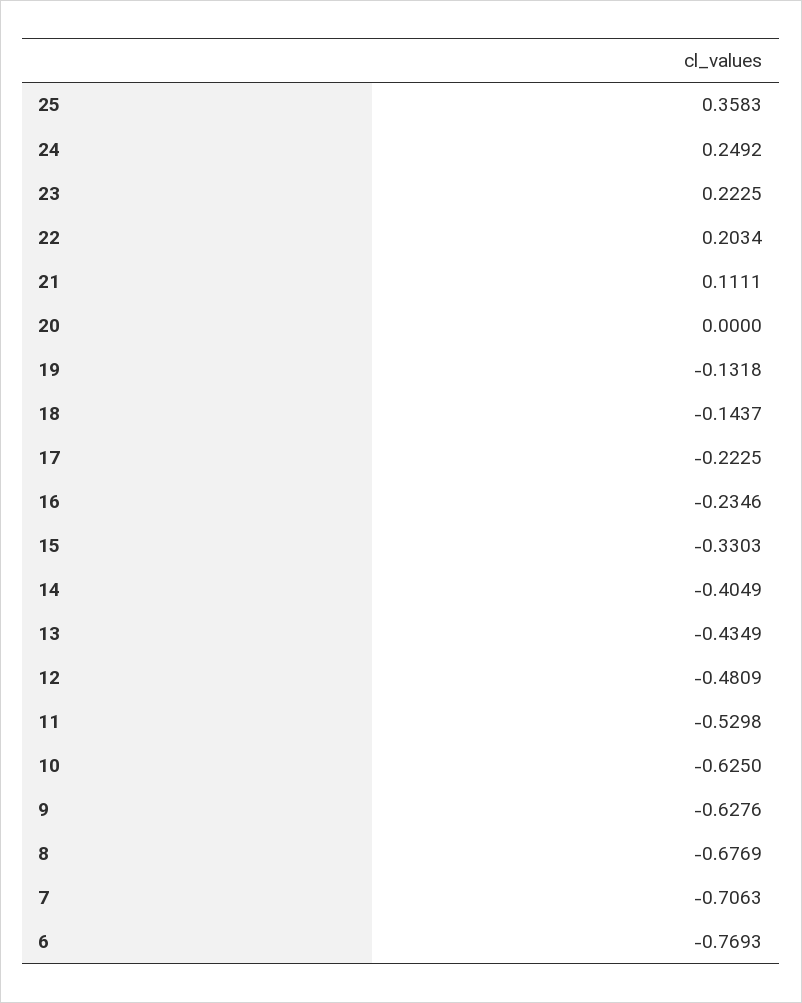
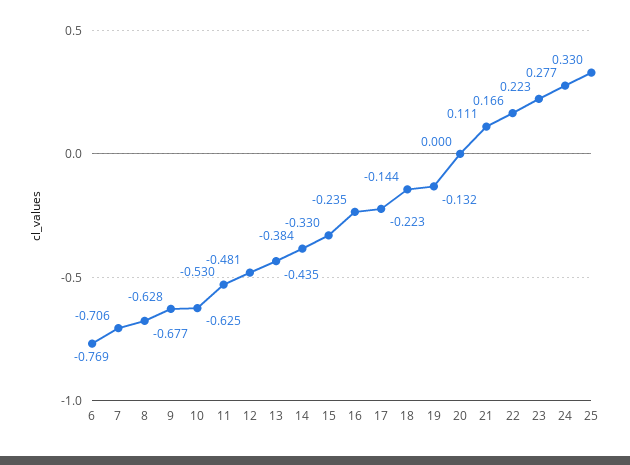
  {
-   "25": 0.3583,
+   "25": 0.33,
-   "24": 0.2492,
+   "24": 0.277,
    "23": 0.2225,
-   "22": 0.2034,
+   "22": 0.166,
    "21": 0.1111,
    "20": 0,
    "19": -0.1318,
    "18": -0.1437,
    "17": -0.2225,
    "16": -0.2346,
    "15": -0.3303,
-   "14": -0.4049,
+   "14": -0.384,
    "13": -0.4349,
    "12": -0.4809,
    "11": -0.5298,
    "10": -0.625,
    "9": -0.6276,
    "8": -0.6769,
    "7": -0.7063,
    "6": -0.7693
  }

